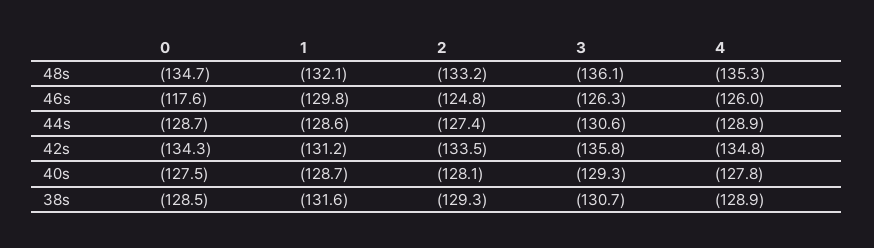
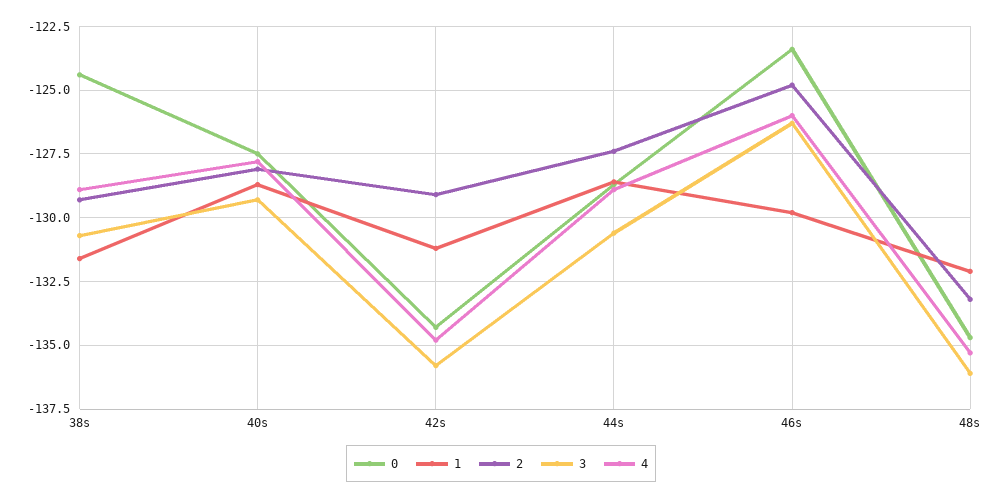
  {
    "0": {
      "48s": -134.7,
-     "46s": -117.6,
+     "46s": -123.5,
      "44s": -128.7,
      "42s": -134.3,
      "40s": -127.5,
-     "38s": -128.5
+     "38s": -124.5
    },
    "1": {
      "48s": -132.1,
      "46s": -129.8,
      "44s": -128.6,
      "42s": -131.2,
      "40s": -128.7,
      "38s": -131.6
    },
    "2": {
      "48s": -133.2,
      "46s": -124.8,
      "44s": -127.4,
-     "42s": -133.5,
+     "42s": -129,
      "40s": -128.1,
      "38s": -129.3
    },
    "3": {
      "48s": -136.1,
      "46s": -126.3,
      "44s": -130.6,
      "42s": -135.8,
      "40s": -129.3,
      "38s": -130.7
    },
    "4": {
      "48s": -135.3,
      "46s": -126,
      "44s": -128.9,
      "42s": -134.8,
      "40s": -127.8,
      "38s": -128.9
    }
  }

